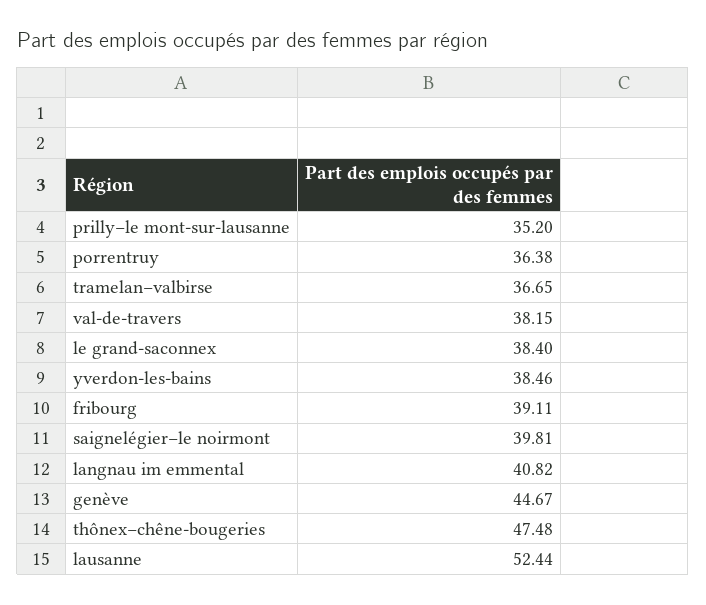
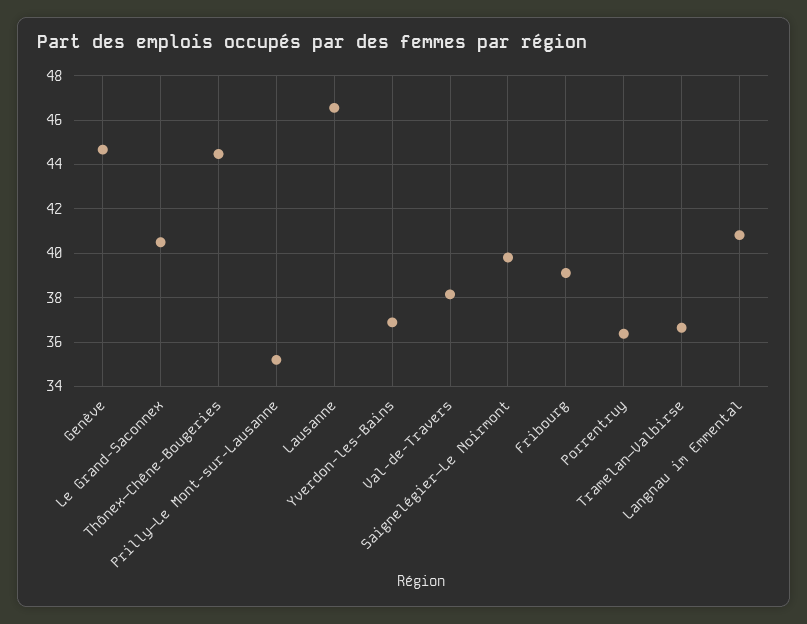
  {
    "prilly–le mont-sur-lausanne": 35.2,
    "porrentruy": 36.38,
    "tramelan–valbirse": 36.65,
    "val-de-travers": 38.15,
-   "le grand-saconnex": 38.4,
+   "le grand-saconnex": 40.5,
-   "yverdon-les-bains": 38.46,
+   "yverdon-les-bains": 37,
    "fribourg": 39.11,
    "saignelégier–le noirmont": 39.81,
    "langnau im emmental": 40.82,
    "genève": 44.67,
-   "thônex–chêne-bougeries": 47.48,
+   "thônex–chêne-bougeries": 44.5,
-   "lausanne": 52.44
+   "lausanne": 46.5
  }

